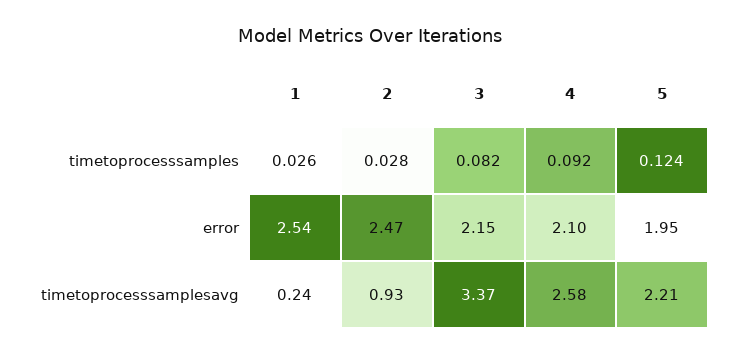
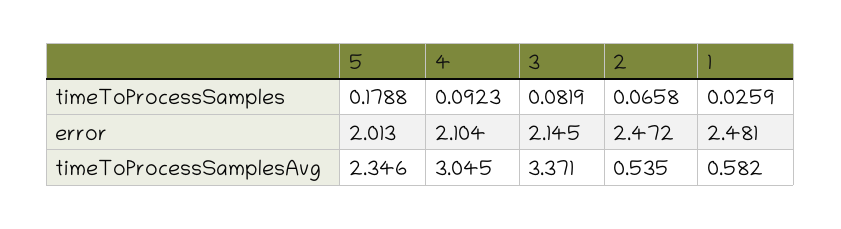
  {
    "1": {
      "timetoprocesssamples": 0.0259,
-     "error": 2.54,
+     "error": 2.481,
-     "timetoprocesssamplesavg": 0.24
+     "timetoprocesssamplesavg": 0.582
    },
    "2": {
-     "timetoprocesssamples": 0.028,
+     "timetoprocesssamples": 0.0658,
      "error": 2.472,
-     "timetoprocesssamplesavg": 0.93
+     "timetoprocesssamplesavg": 0.535
    },
    "3": {
      "timetoprocesssamples": 0.0819,
      "error": 2.145,
      "timetoprocesssamplesavg": 3.371
    },
    "4": {
      "timetoprocesssamples": 0.0923,
      "error": 2.104,
-     "timetoprocesssamplesavg": 2.58
+     "timetoprocesssamplesavg": 3.045
    },
    "5": {
-     "timetoprocesssamples": 0.124,
+     "timetoprocesssamples": 0.1788,
-     "error": 1.95,
+     "error": 2.013,
-     "timetoprocesssamplesavg": 2.21
+     "timetoprocesssamplesavg": 2.346
    }
  }

